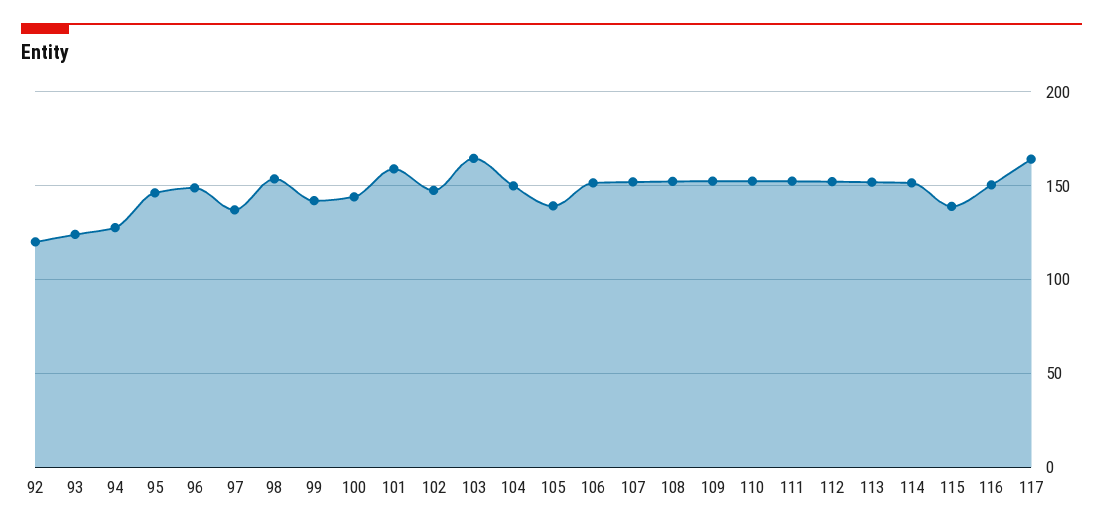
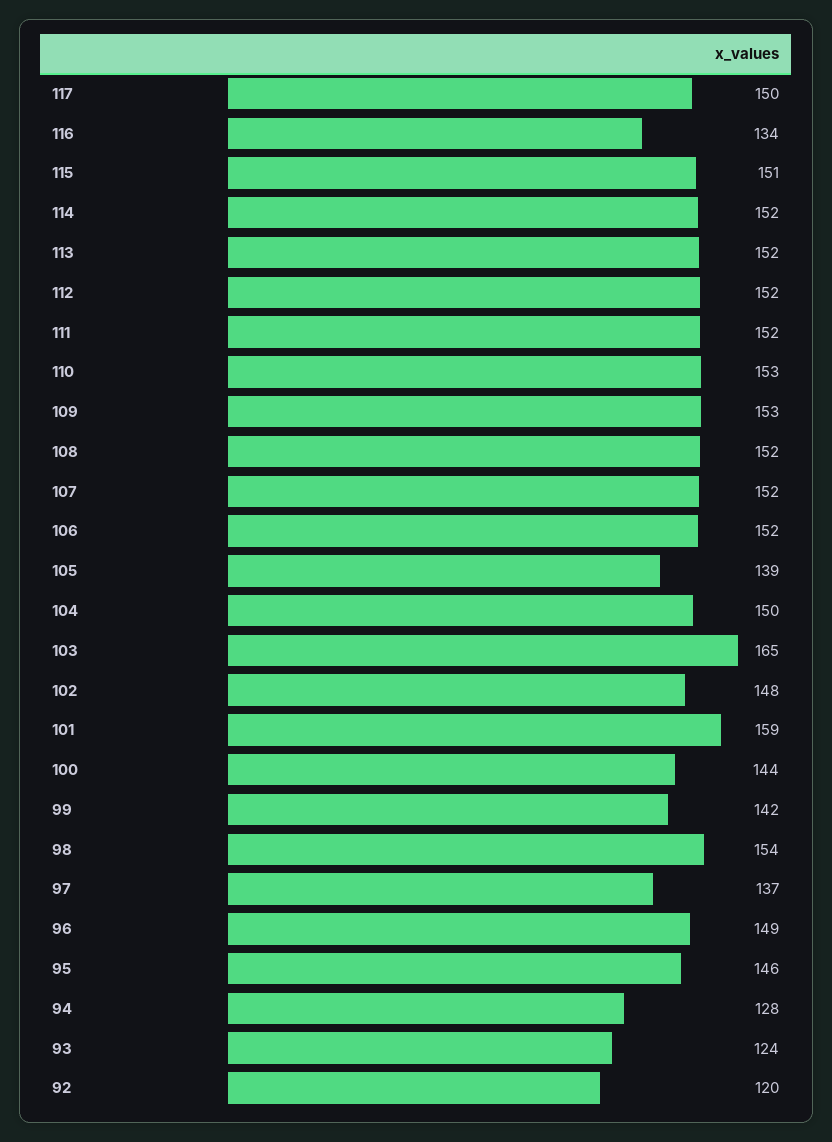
  {
    "92": 120,
    "93": 124,
    "94": 128,
    "95": 146,
    "96": 149,
    "97": 137,
    "98": 154,
    "99": 142,
    "100": 144,
    "101": 159,
    "102": 148,
    "103": 165,
    "104": 150,
    "105": 139,
    "106": 152,
    "107": 152,
    "108": 152,
    "109": 153,
    "110": 153,
    "111": 152,
    "112": 152,
    "113": 152,
    "114": 152,
-   "115": 140,
+   "115": 151,
-   "116": 150,
+   "116": 134,
-   "117": 165
+   "117": 150
  }

